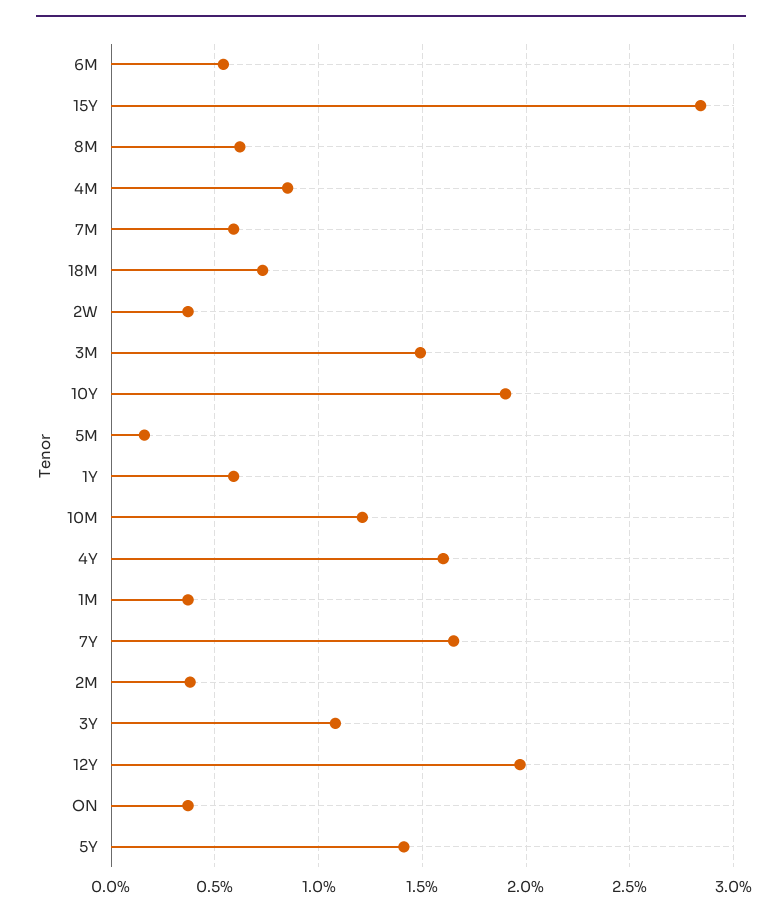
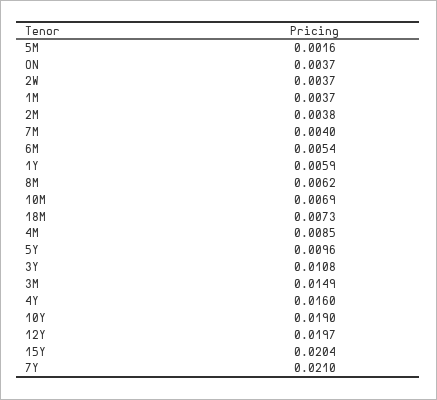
  {
    "6M": 0.0054,
-   "15Y": 0.0285,
+   "15Y": 0.0204,
    "8M": 0.0062,
    "4M": 0.0085,
-   "7M": 0.006,
+   "7M": 0.004,
    "18M": 0.0073,
    "2W": 0.0037,
    "3M": 0.0149,
    "10Y": 0.019,
    "5M": 0.0016,
    "1Y": 0.0059,
-   "10M": 0.012,
+   "10M": 0.0069,
    "4Y": 0.016,
    "1M": 0.0037,
-   "7Y": 0.0165,
+   "7Y": 0.021,
    "2M": 0.0038,
    "3Y": 0.0108,
    "12Y": 0.0197,
    "ON": 0.0037,
-   "5Y": 0.014
+   "5Y": 0.0096
  }

